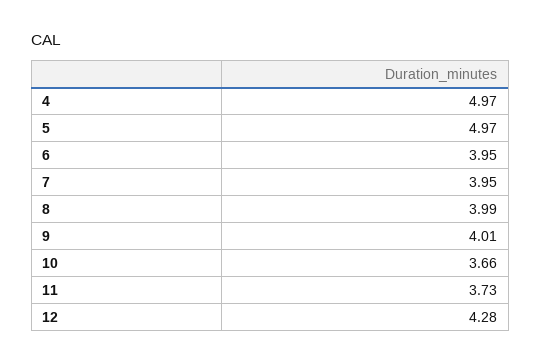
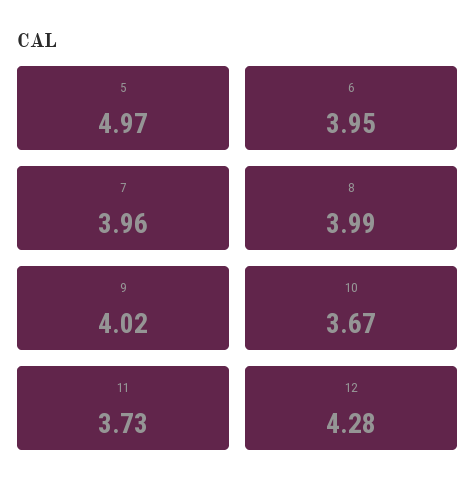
  {
-   "4": 4.97,
    "5": 4.97,
    "6": 3.95,
-   "7": 3.95,
+   "7": 3.96,
    "8": 3.99,
-   "9": 4.01,
+   "9": 4.02,
-   "10": 3.66,
+   "10": 3.67,
    "11": 3.73,
    "12": 4.28
  }

